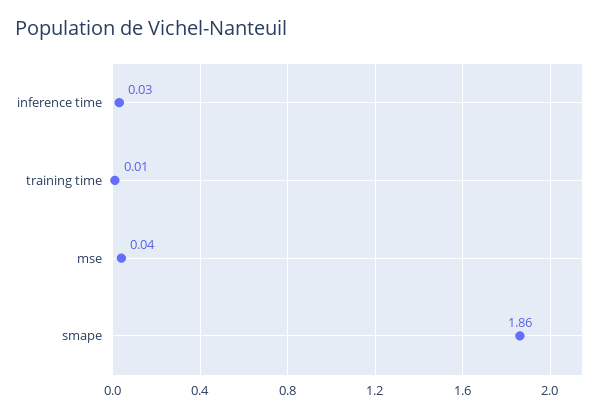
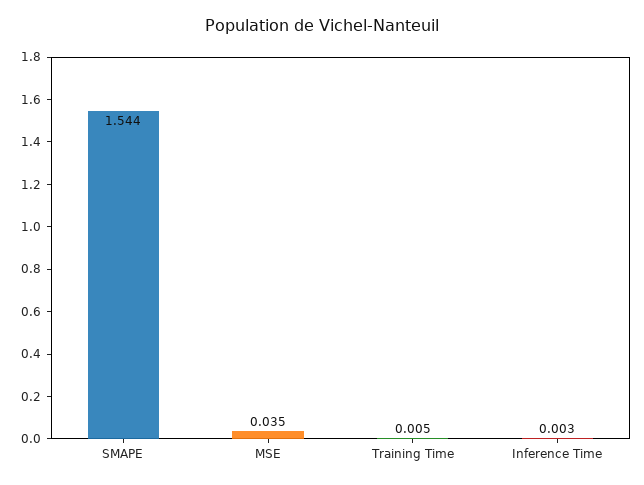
  {
-   "inference time": 0.03,
+   "inference time": 0.003,
    "training time": 0.005,
    "mse": 0.035,
-   "smape": 1.86
+   "smape": 1.544
  }

